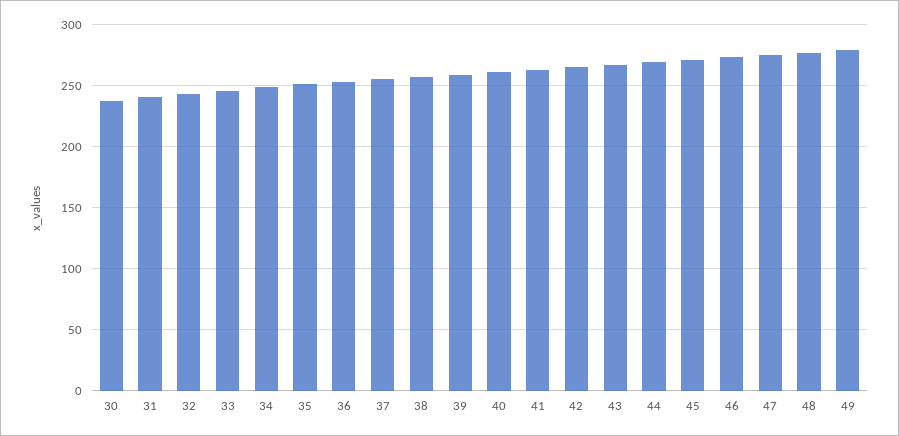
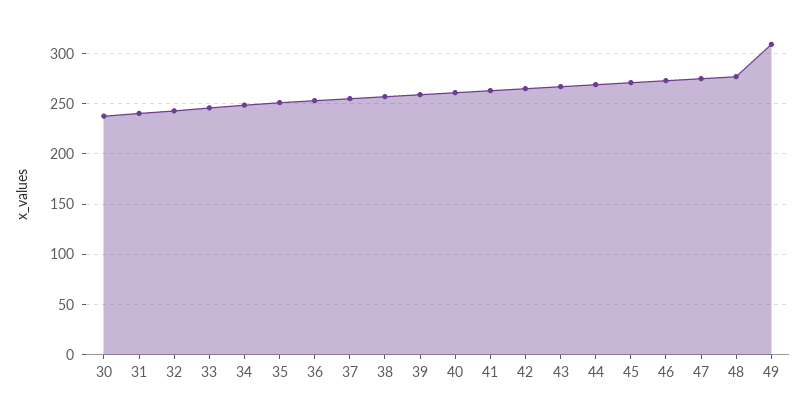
  {
    "30": 240,
    "31": 240,
    "32": 245,
    "33": 245,
    "34": 250,
    "35": 250,
    "36": 255,
    "37": 255,
    "38": 255,
    "39": 260,
    "40": 260,
    "41": 265,
    "42": 265,
    "43": 265,
    "44": 270,
    "45": 270,
    "46": 275,
    "47": 275,
    "48": 275,
-   "49": 280
+   "49": 310
  }

